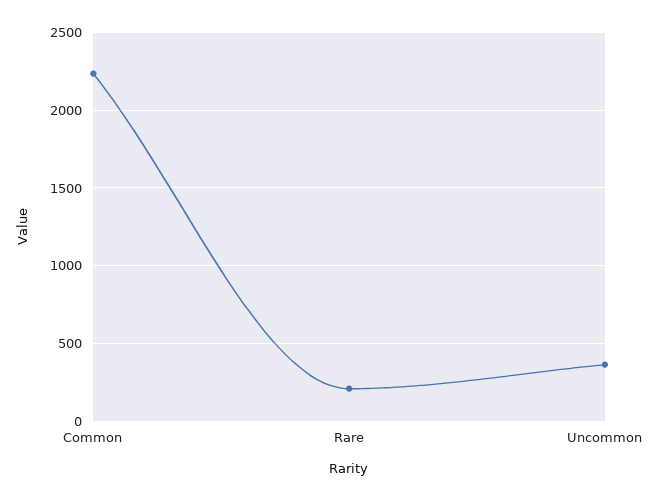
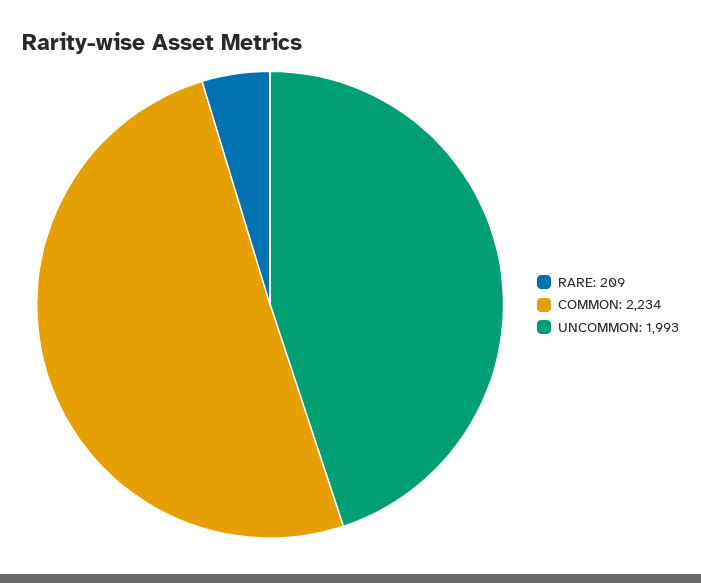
  {
    "Common": 2234,
    "Rare": 209,
-   "Uncommon": 350
+   "Uncommon": 1993
  }

